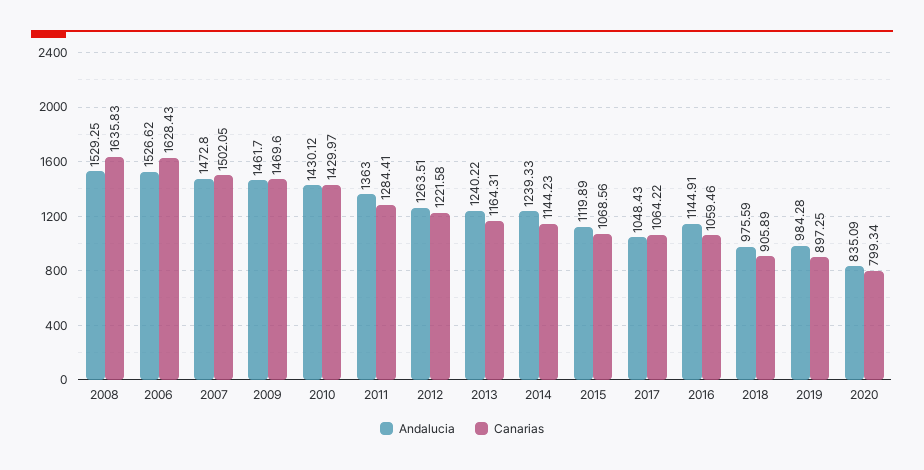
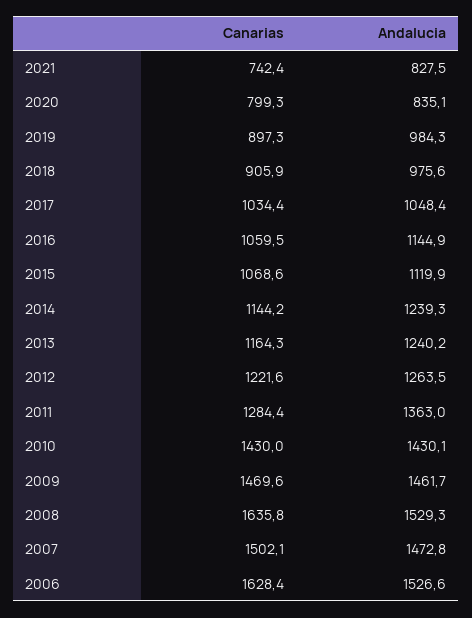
  {
    "Andalucia": {
      "2008": 1529.25,
      "2006": 1526.62,
      "2007": 1472.8,
      "2009": 1461.7,
      "2010": 1430.12,
      "2011": 1363,
      "2012": 1263.51,
      "2013": 1240.22,
      "2014": 1239.33,
      "2015": 1119.89,
      "2017": 1048.43,
      "2016": 1144.91,
      "2018": 975.59,
      "2019": 984.28,
-     "2020": 835.09
+     "2020": 835.09,
+     "2021": 827.5
    },
    "Canarias": {
      "2008": 1635.83,
      "2006": 1628.43,
      "2007": 1502.05,
      "2009": 1469.6,
      "2010": 1429.97,
      "2011": 1284.41,
      "2012": 1221.58,
      "2013": 1164.31,
      "2014": 1144.23,
      "2015": 1068.56,
-     "2017": 1064.22,
+     "2017": 1034.4,
      "2016": 1059.46,
      "2018": 905.89,
      "2019": 897.25,
-     "2020": 799.34
+     "2020": 799.34,
+     "2021": 742.4
    }
  }

